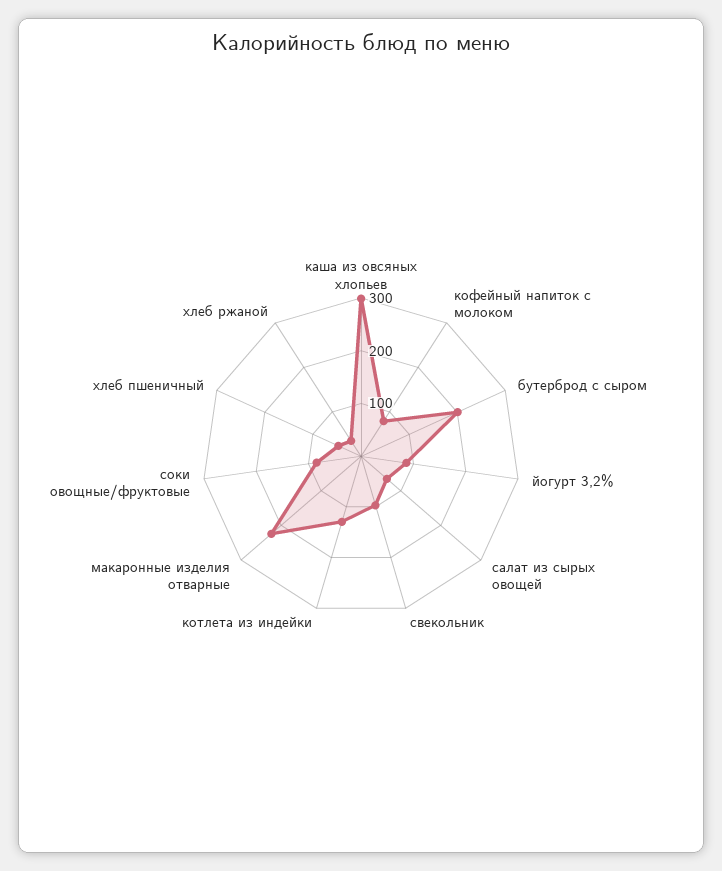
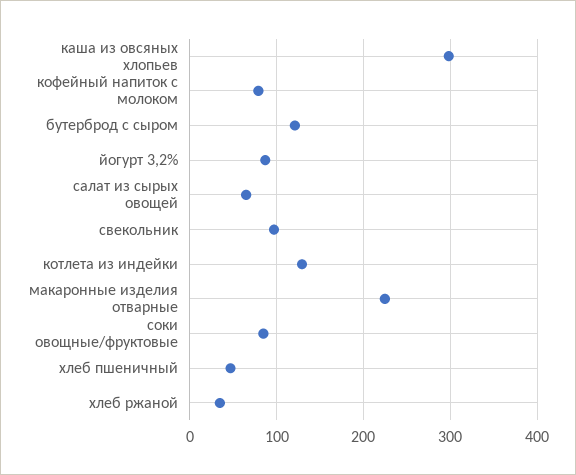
  {
    "каша из овсяных хлопьев": 300,
    "кофейный напиток с молоком": 80,
-   "бутерброд с сыром": 200,
+   "бутерброд с сыром": 120,
    "йогурт 3,2%": 90,
    "салат из сырых овощей": 70,
    "свекольник": 100,
    "котлета из индейки": 130,
    "макаронные изделия отварные": 220,
    "соки овощные/фруктовые": 80,
    "хлеб пшеничный": 50,
    "хлеб ржаной": 30
  }

